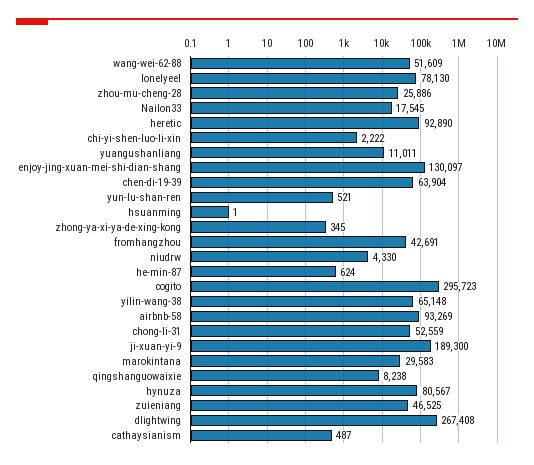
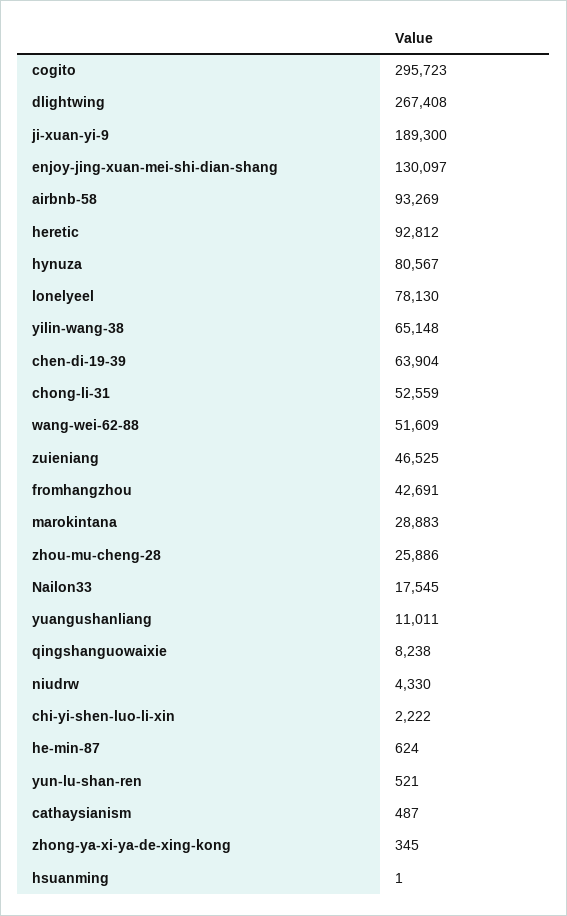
  {
    "wang-wei-62-88": 51609,
    "lonelyeel": 78130,
    "zhou-mu-cheng-28": 25886,
    "Nailon33": 17545,
-   "heretic": 92890,
+   "heretic": 92812,
    "chi-yi-shen-luo-li-xin": 2222,
    "yuangushanliang": 11011,
    "enjoy-jing-xuan-mei-shi-dian-shang": 130097,
    "chen-di-19-39": 63904,
    "yun-lu-shan-ren": 521,
    "hsuanming": 1,
    "zhong-ya-xi-ya-de-xing-kong": 345,
    "fromhangzhou": 42691,
    "niudrw": 4330,
    "he-min-87": 624,
    "cogito": 295723,
    "yilin-wang-38": 65148,
    "airbnb-58": 93269,
    "chong-li-31": 52559,
    "ji-xuan-yi-9": 189300,
-   "marokintana": 29583,
+   "marokintana": 28883,
    "qingshanguowaixie": 8238,
    "hynuza": 80567,
    "zuieniang": 46525,
    "dlightwing": 267408,
    "cathaysianism": 487
  }

